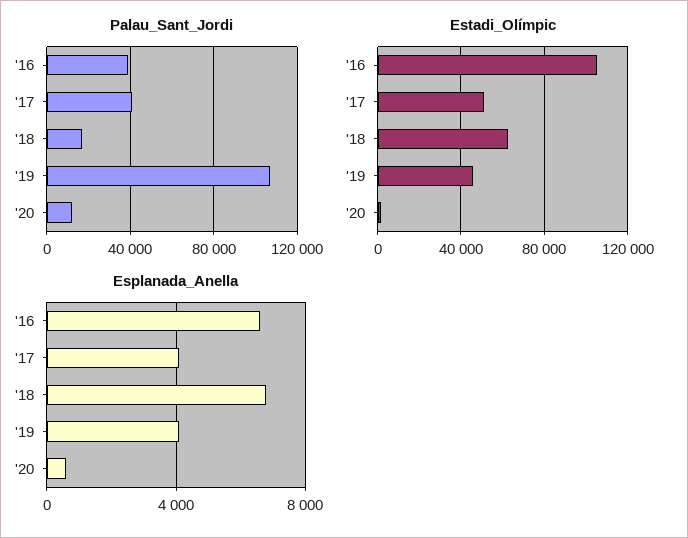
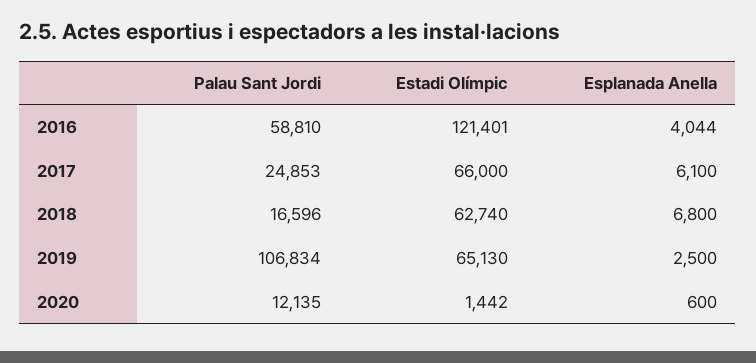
  {
    "Palau_Sant_Jordi": {
-     "'16": 40000,
+     "'16": 58810,
-     "'17": 40000,
+     "'17": 24853,
      "'18": 16596,
      "'19": 106834,
      "'20": 12135
    },
    "Estadi_Olímpic": {
-     "'16": 105000,
+     "'16": 121401,
-     "'17": 50000,
+     "'17": 66000,
      "'18": 62740,
-     "'19": 45000,
+     "'19": 65130,
      "'20": 1442
    },
    "Esplanada_Anella": {
-     "'16": 6500,
+     "'16": 4044,
-     "'17": 4000,
+     "'17": 6100,
      "'18": 6800,
-     "'19": 4000,
+     "'19": 2500,
      "'20": 600
    }
  }

